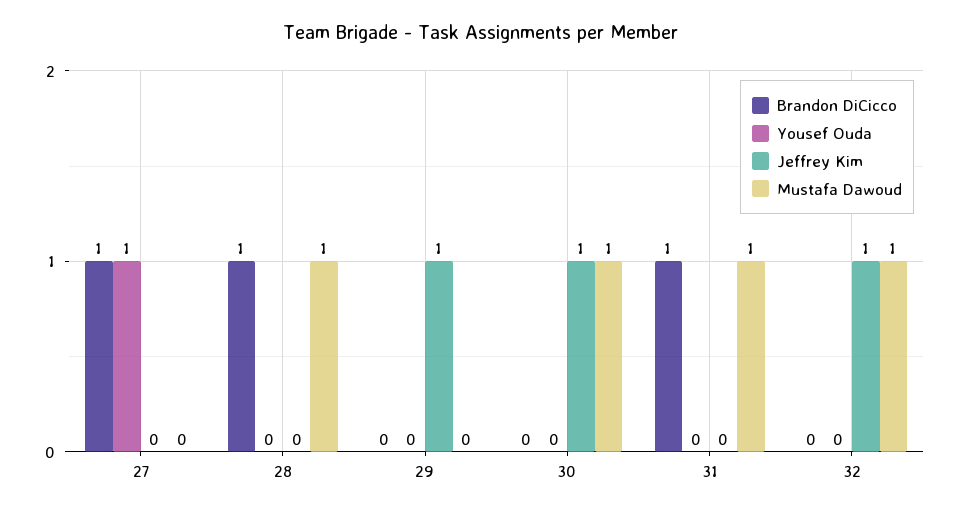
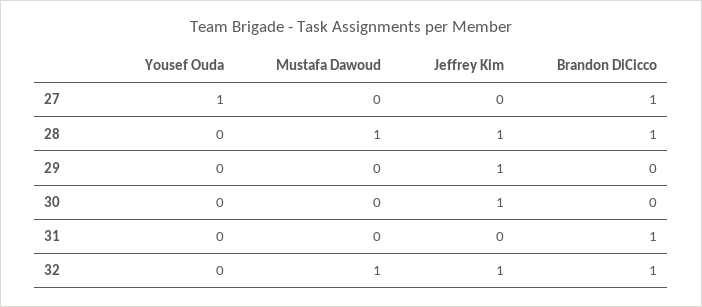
  {
    "Brandon DiCicco": {
      "27": 1,
      "28": 1,
      "29": 0,
      "30": 0,
      "31": 1,
-     "32": 0
+     "32": 1
    },
    "Yousef Ouda": {
      "27": 1,
      "28": 0,
      "29": 0,
      "30": 0,
      "31": 0,
      "32": 0
    },
    "Jeffrey Kim": {
      "27": 0,
-     "28": 0,
+     "28": 1,
      "29": 1,
      "30": 1,
      "31": 0,
      "32": 1
    },
    "Mustafa Dawoud": {
      "27": 0,
      "28": 1,
      "29": 0,
-     "30": 1,
+     "30": 0,
-     "31": 1,
+     "31": 0,
      "32": 1
    }
  }

